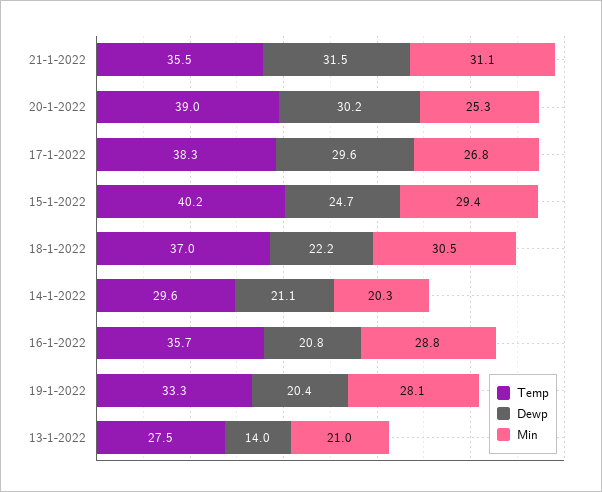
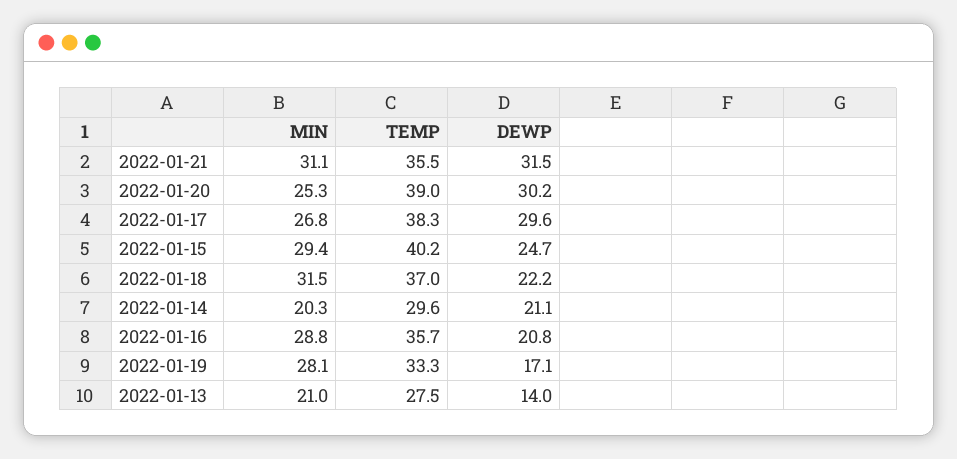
  {
    "Temp": {
      "21-1-2022": 35.5,
      "20-1-2022": 39,
      "17-1-2022": 38.3,
      "15-1-2022": 40.2,
      "18-1-2022": 37,
      "14-1-2022": 29.6,
      "16-1-2022": 35.7,
      "19-1-2022": 33.3,
      "13-1-2022": 27.5
    },
    "Dewp": {
      "21-1-2022": 31.5,
      "20-1-2022": 30.2,
      "17-1-2022": 29.6,
      "15-1-2022": 24.7,
      "18-1-2022": 22.2,
      "14-1-2022": 21.1,
      "16-1-2022": 20.8,
-     "19-1-2022": 20.4,
+     "19-1-2022": 17.1,
      "13-1-2022": 14
    },
    "Min": {
      "21-1-2022": 31.1,
      "20-1-2022": 25.3,
      "17-1-2022": 26.8,
      "15-1-2022": 29.4,
-     "18-1-2022": 30.5,
+     "18-1-2022": 31.5,
      "14-1-2022": 20.3,
      "16-1-2022": 28.8,
      "19-1-2022": 28.1,
      "13-1-2022": 21
    }
  }

